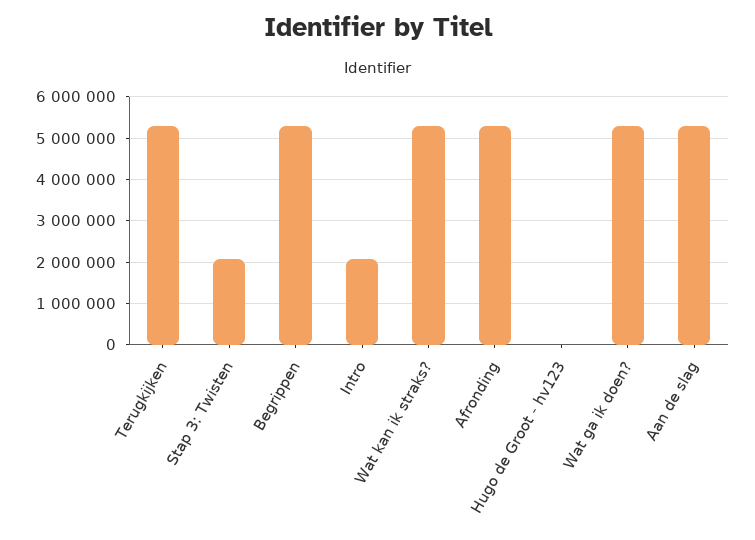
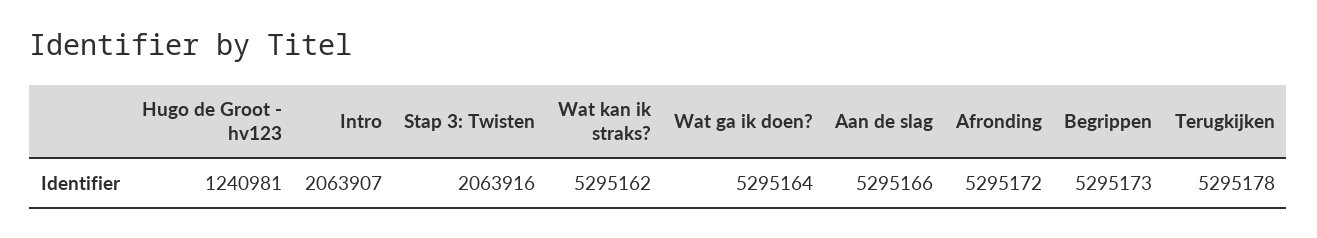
  {
    "Terugkijken": 5295178,
    "Stap 3: Twisten": 2063916,
    "Begrippen": 5295173,
    "Intro": 2063907,
    "Wat kan ik straks?": 5295162,
    "Afronding": 5295172,
-   "Hugo de Groot - hv123": 0,
+   "Hugo de Groot - hv123": 1240981,
    "Wat ga ik doen?": 5295164,
    "Aan de slag": 5295166
  }

